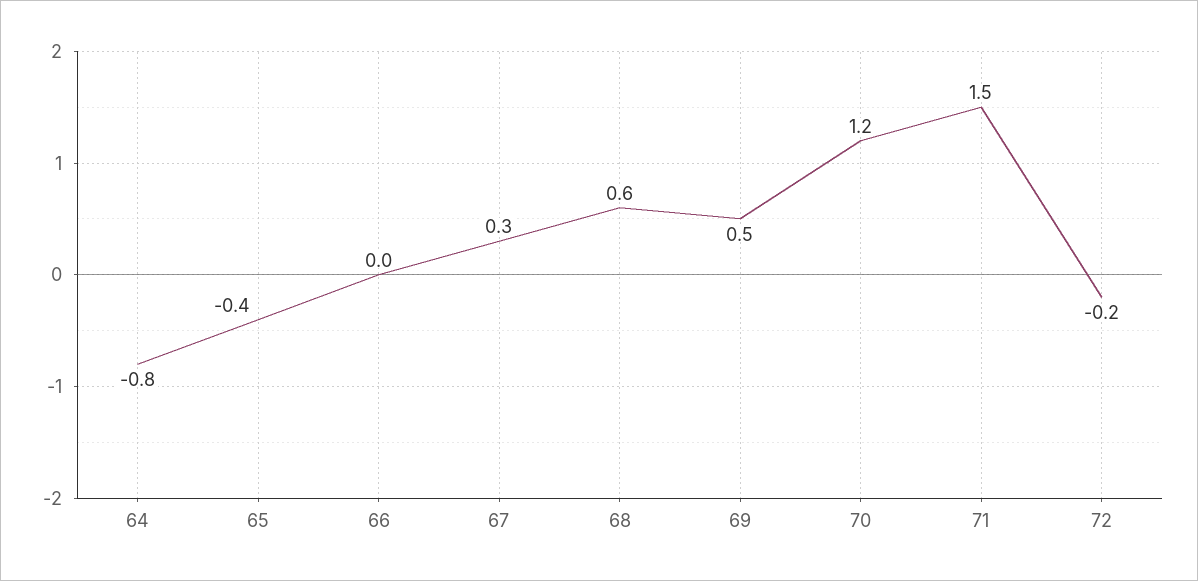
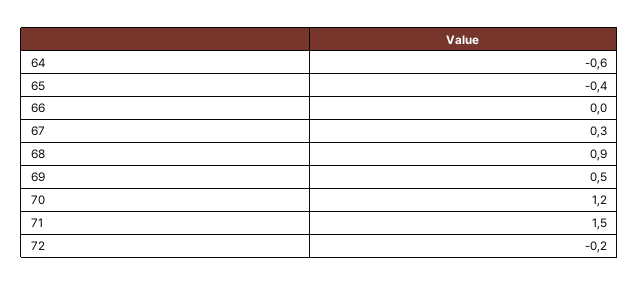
  {
-   "64": -0.8,
+   "64": -0.6,
    "65": -0.4,
    "66": 0,
    "67": 0.3,
-   "68": 0.6,
+   "68": 0.9,
    "69": 0.5,
    "70": 1.2,
    "71": 1.5,
    "72": -0.2
  }

